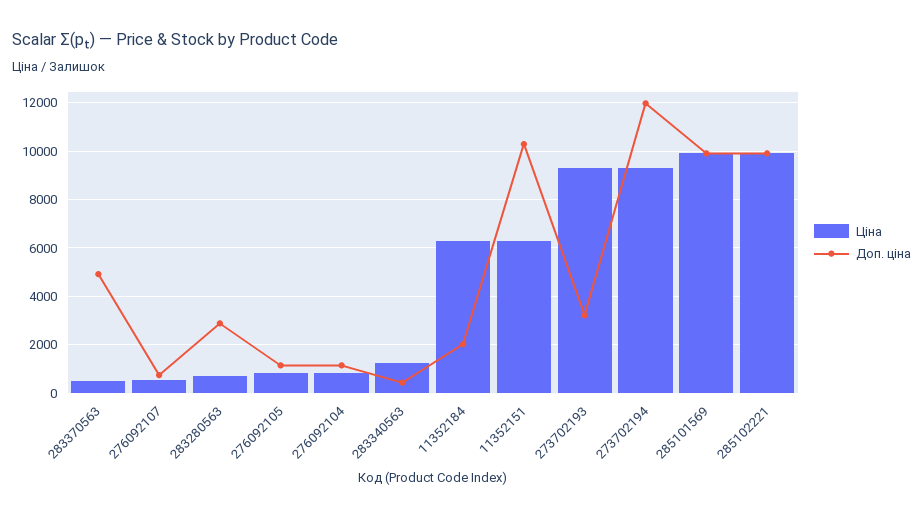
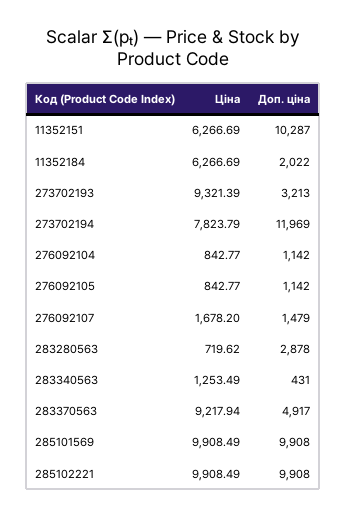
  {
    "Ціна": {
-     "283370563": 500,
+     "283370563": 9217.94,
-     "276092107": 500,
+     "276092107": 1678.2,
      "283280563": 719.62,
      "276092105": 842.77,
      "276092104": 842.77,
      "283340563": 1253.49,
      "11352184": 6266.69,
      "11352151": 6266.69,
      "273702193": 9321.39,
-     "273702194": 9250,
+     "273702194": 7823.79,
      "285101569": 9908.49,
      "285102221": 9908.49
    },
    "Доп. ціна": {
      "283370563": 4917,
-     "276092107": 750,
+     "276092107": 1479,
      "283280563": 2878,
      "276092105": 1142,
      "276092104": 1142,
      "283340563": 431,
      "11352184": 2022,
      "11352151": 10287,
      "273702193": 3213,
      "273702194": 11969,
      "285101569": 9908,
      "285102221": 9908
    }
  }

